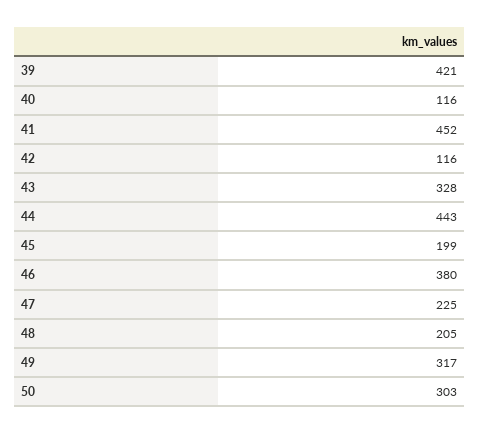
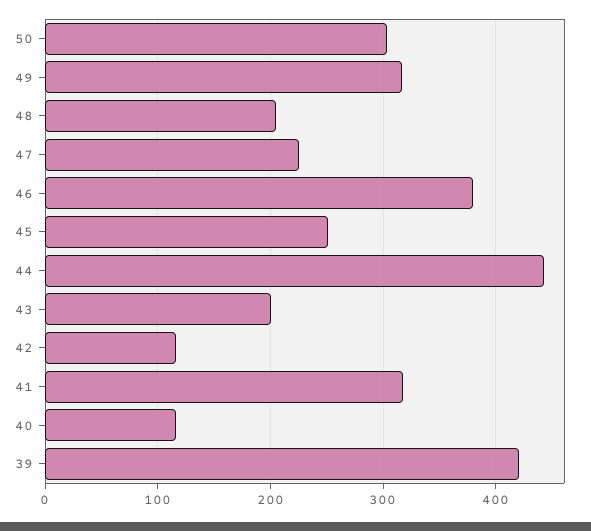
  {
    "39": 421,
    "40": 116,
-   "41": 452,
+   "41": 320,
    "42": 116,
-   "43": 328,
+   "43": 200,
    "44": 443,
-   "45": 199,
+   "45": 250,
    "46": 380,
    "47": 225,
    "48": 205,
    "49": 317,
    "50": 303
  }

